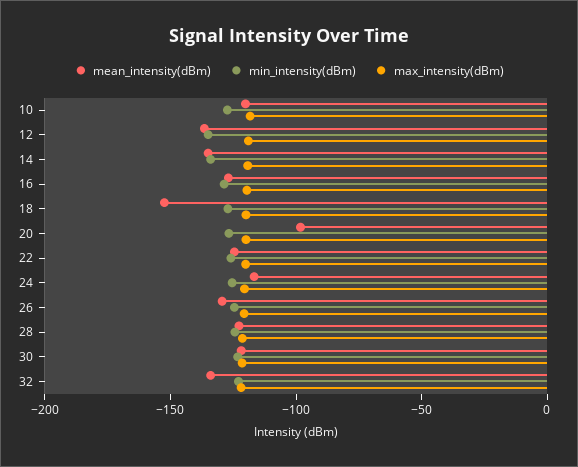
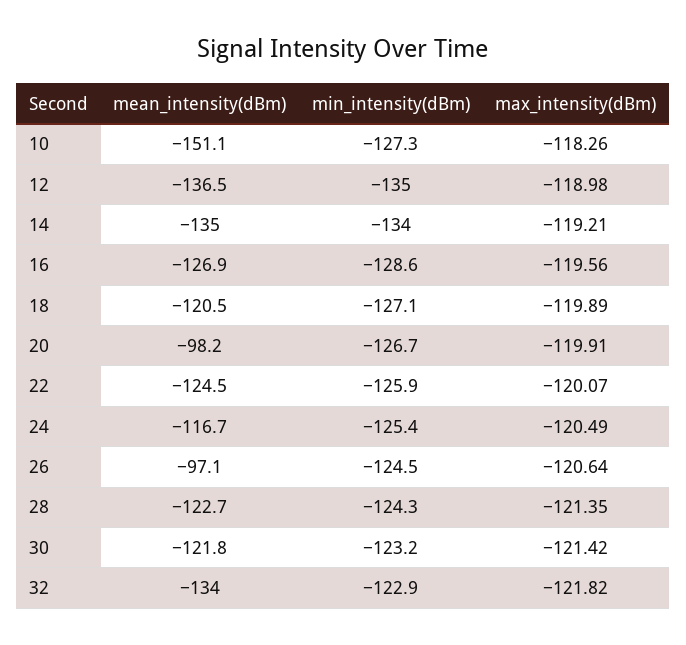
  {
    "mean_intensity(dBm)": {
-     "10": -120,
+     "10": -151.1,
      "12": -136.5,
      "14": -135,
      "16": -126.9,
-     "18": -150,
+     "18": -120.5,
      "20": -98.2,
      "22": -124.5,
      "24": -116.7,
-     "26": -130,
+     "26": -97.1,
      "28": -122.7,
      "30": -121.8,
      "32": -134
    },
    "min_intensity(dBm)": {
      "10": -127.3,
      "12": -135,
      "14": -134,
      "16": -128.6,
      "18": -127.1,
      "20": -126.7,
      "22": -125.9,
      "24": -125.4,
      "26": -124.5,
      "28": -124.3,
      "30": -123.2,
      "32": -122.9
    },
    "max_intensity(dBm)": {
      "10": -118.26,
      "12": -118.98,
      "14": -119.21,
      "16": -119.56,
      "18": -119.89,
      "20": -119.91,
      "22": -120.07,
      "24": -120.49,
      "26": -120.64,
      "28": -121.35,
      "30": -121.42,
      "32": -121.82
    }
  }

